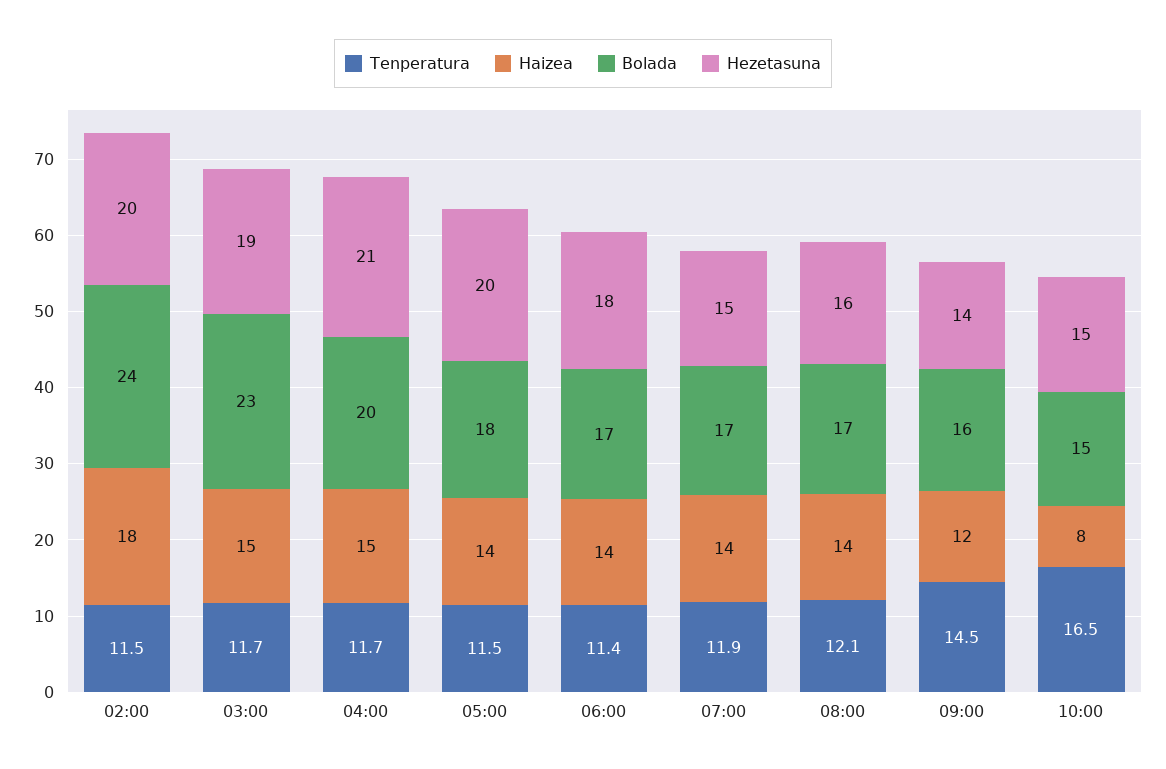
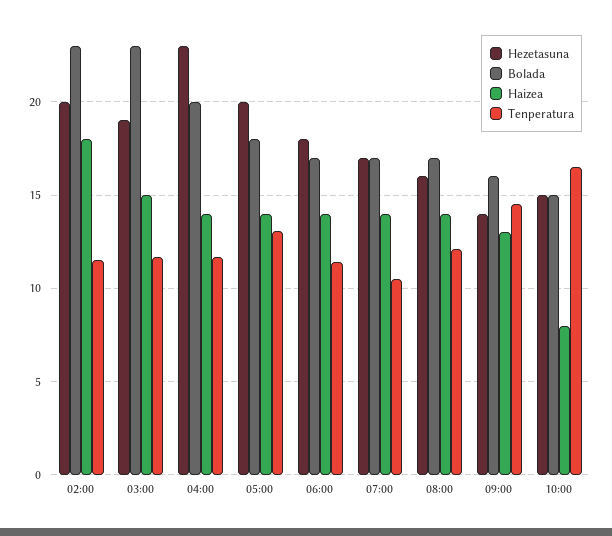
  {
    "Tenperatura": {
      "02:00": 11.5,
      "03:00": 11.7,
      "04:00": 11.7,
-     "05:00": 11.5,
+     "05:00": 13,
      "06:00": 11.4,
-     "07:00": 11.9,
+     "07:00": 10.5,
      "08:00": 12.1,
      "09:00": 14.5,
      "10:00": 16.5
    },
    "Haizea": {
      "02:00": 18,
      "03:00": 15,
-     "04:00": 15,
+     "04:00": 14,
      "05:00": 14,
      "06:00": 14,
      "07:00": 14,
      "08:00": 14,
-     "09:00": 12,
+     "09:00": 13,
      "10:00": 8
    },
    "Bolada": {
-     "02:00": 24,
+     "02:00": 23,
      "03:00": 23,
      "04:00": 20,
      "05:00": 18,
      "06:00": 17,
      "07:00": 17,
      "08:00": 17,
      "09:00": 16,
      "10:00": 15
    },
    "Hezetasuna": {
      "02:00": 20,
      "03:00": 19,
-     "04:00": 21,
+     "04:00": 23,
      "05:00": 20,
      "06:00": 18,
-     "07:00": 15,
+     "07:00": 17,
      "08:00": 16,
      "09:00": 14,
      "10:00": 15
    }
  }

